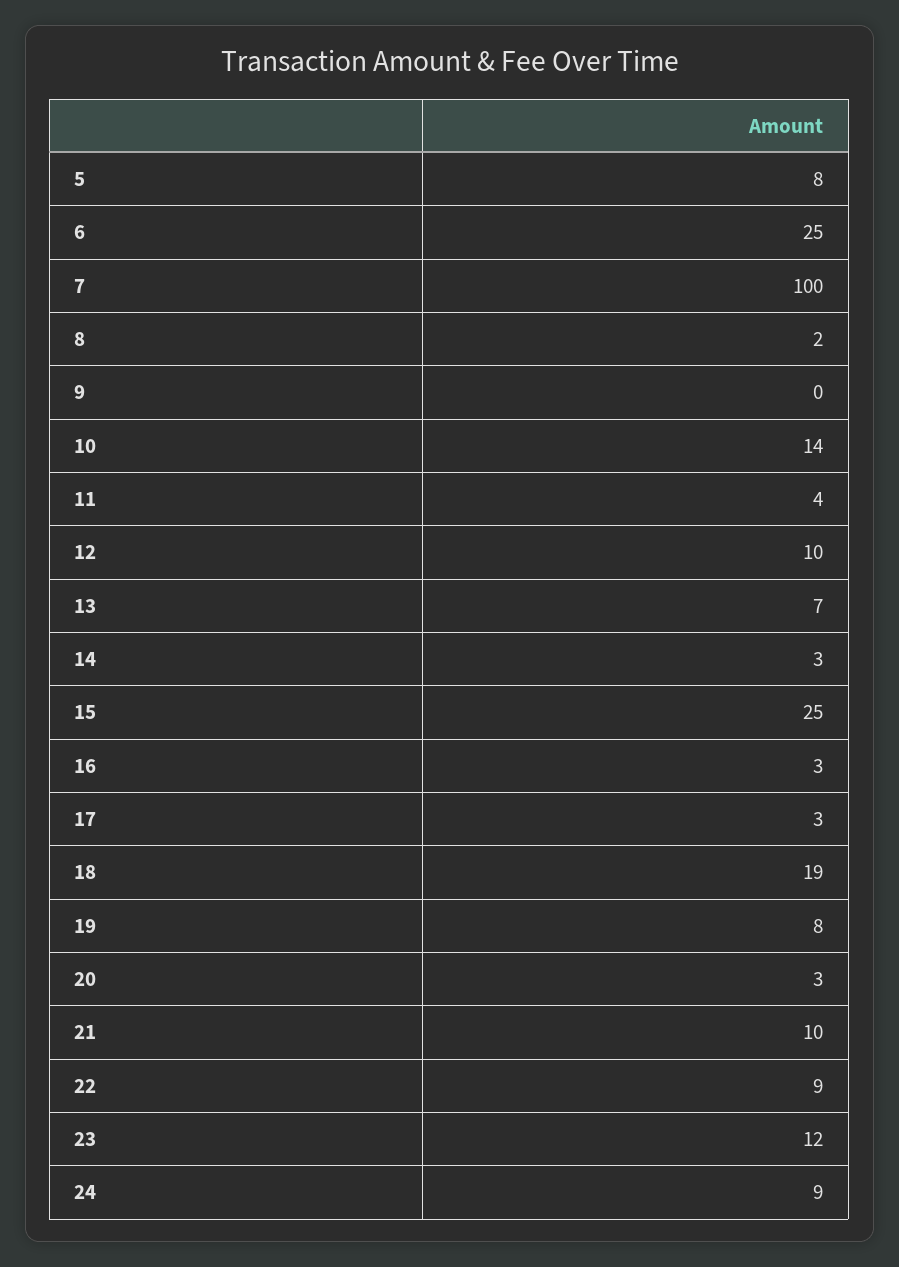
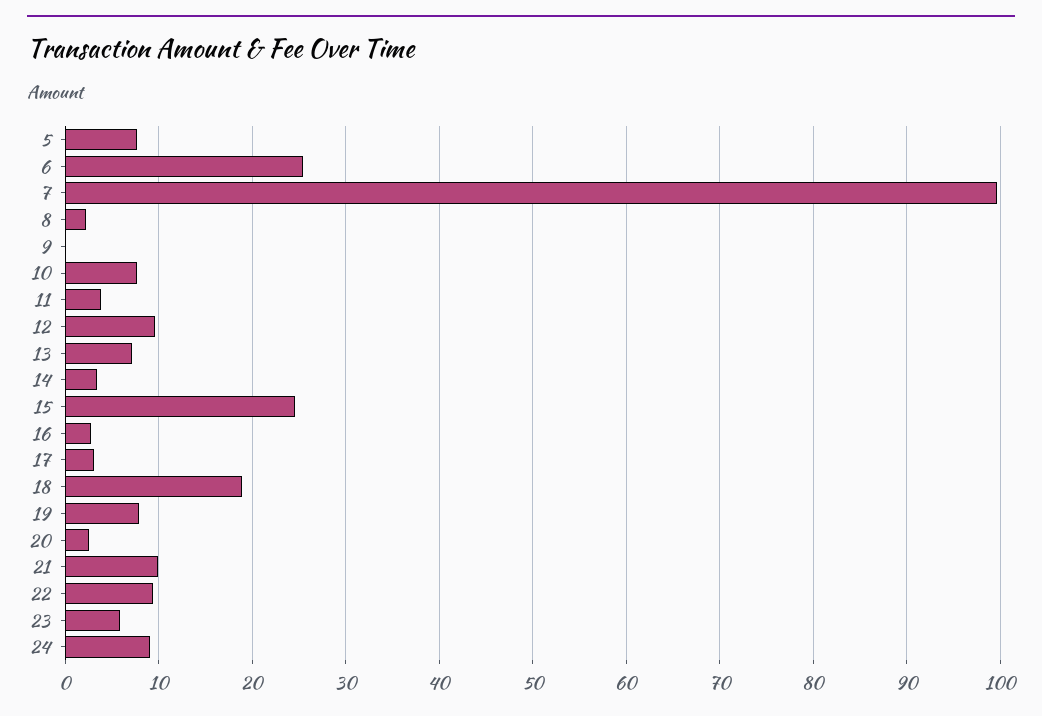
  {
    "5": 8,
    "6": 25,
    "7": 100,
    "8": 2,
    "9": 0,
-   "10": 14,
+   "10": 8,
    "11": 4,
    "12": 10,
    "13": 7,
    "14": 3,
    "15": 25,
    "16": 3,
    "17": 3,
    "18": 19,
    "19": 8,
    "20": 3,
    "21": 10,
    "22": 9,
-   "23": 12,
+   "23": 6,
    "24": 9
  }

